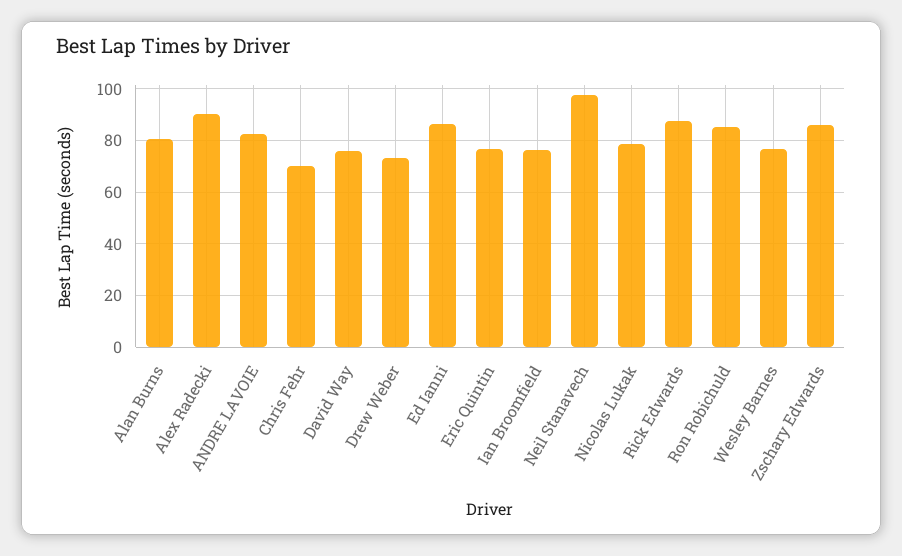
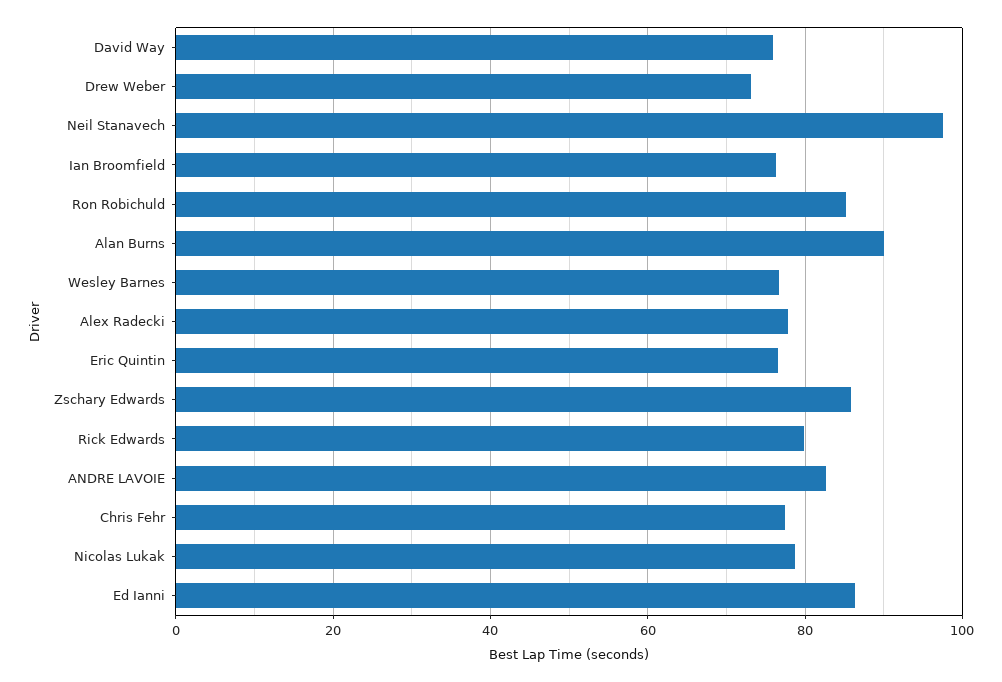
  {
-   "Alan Burns": 80,
+   "Alan Burns": 90,
-   "Alex Radecki": 90,
+   "Alex Radecki": 78,
    "ANDRE LAVOIE": 82,
-   "Chris Fehr": 70,
+   "Chris Fehr": 78,
    "David Way": 76,
    "Drew Weber": 74,
    "Ed Ianni": 86,
    "Eric Quintin": 76,
    "Ian Broomfield": 76,
    "Neil Stanavech": 98,
    "Nicolas Lukak": 78,
-   "Rick Edwards": 87.5,
+   "Rick Edwards": 80,
    "Ron Robichuld": 86,
    "Wesley Barnes": 76,
    "Zschary Edwards": 86
  }

